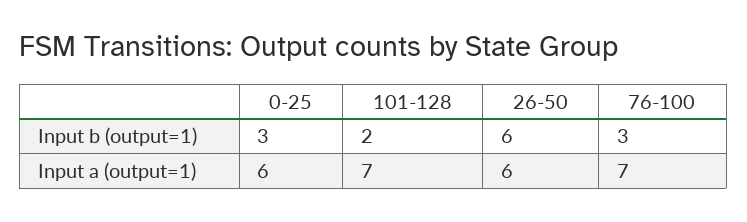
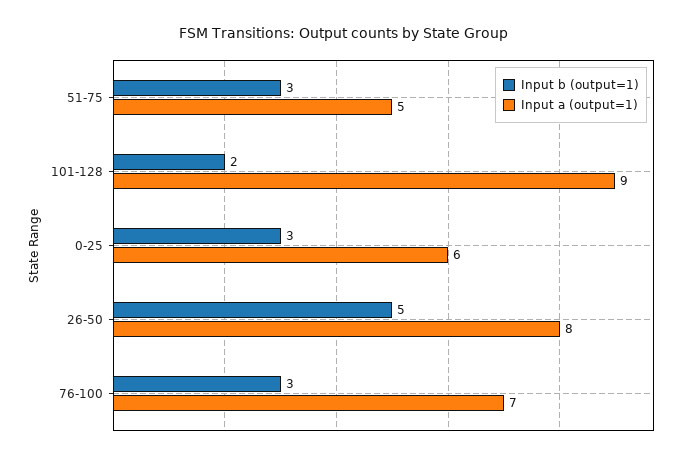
  {
    "Input b (output=1)": {
      "0-25": 3,
      "101-128": 2,
-     "26-50": 6,
+     "26-50": 5,
-     "76-100": 3
+     "76-100": 3,
+     "51-75": 3
    },
    "Input a (output=1)": {
      "0-25": 6,
-     "101-128": 7,
+     "101-128": 9,
-     "26-50": 6,
+     "26-50": 8,
-     "76-100": 7
+     "76-100": 7,
+     "51-75": 5
    }
  }

